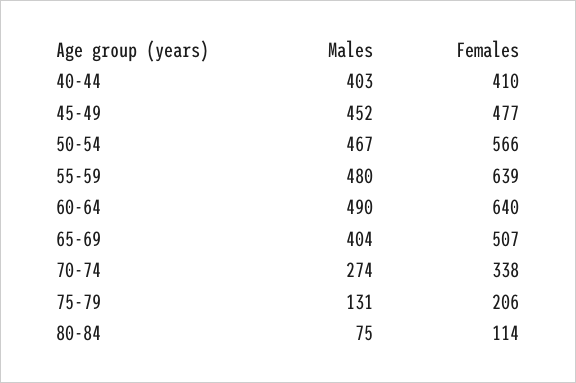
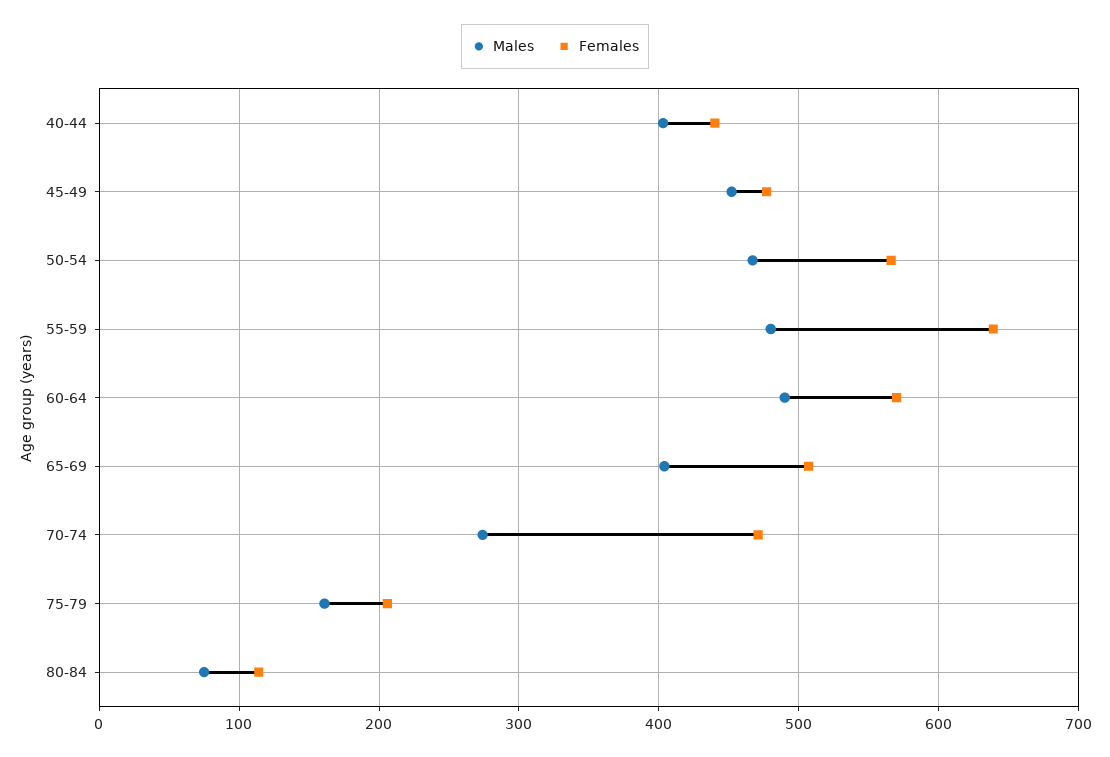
  {
    "Males": {
      "40-44": 403,
      "45-49": 452,
      "50-54": 467,
      "55-59": 480,
      "60-64": 490,
      "65-69": 404,
      "70-74": 274,
-     "75-79": 131,
+     "75-79": 160,
      "80-84": 75
    },
    "Females": {
-     "40-44": 410,
+     "40-44": 440,
      "45-49": 477,
      "50-54": 566,
      "55-59": 639,
-     "60-64": 640,
+     "60-64": 570,
      "65-69": 507,
-     "70-74": 338,
+     "70-74": 470,
      "75-79": 206,
      "80-84": 114
    }
  }

